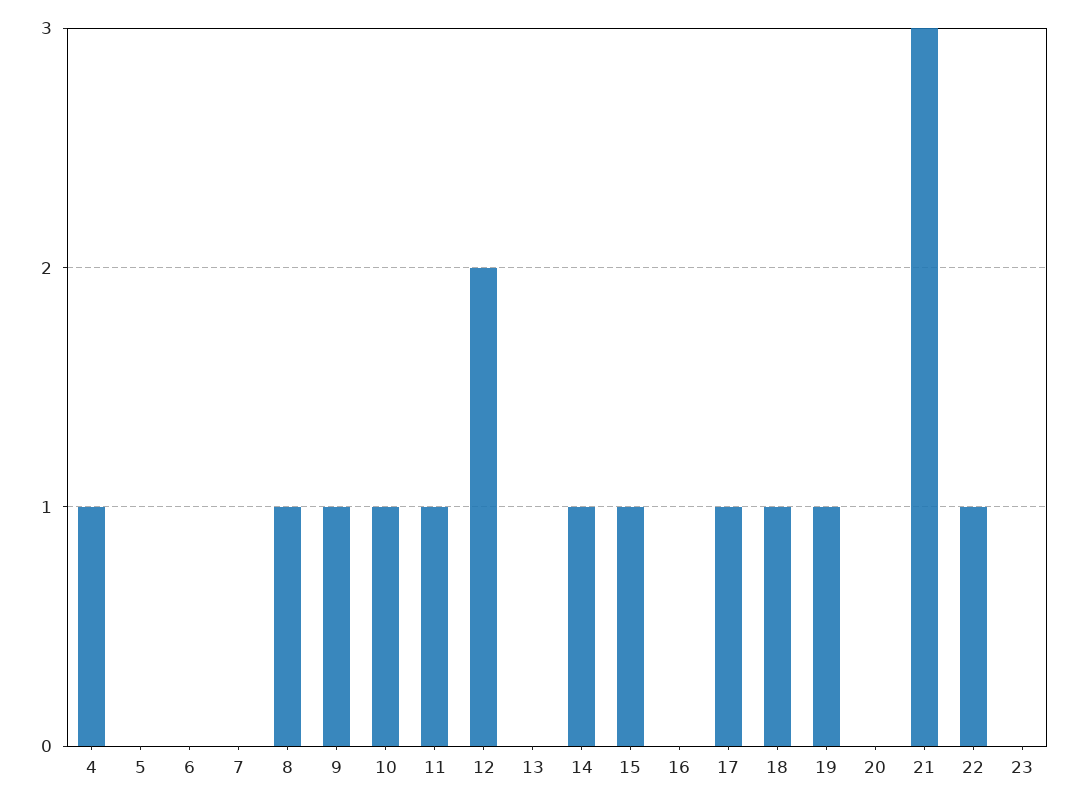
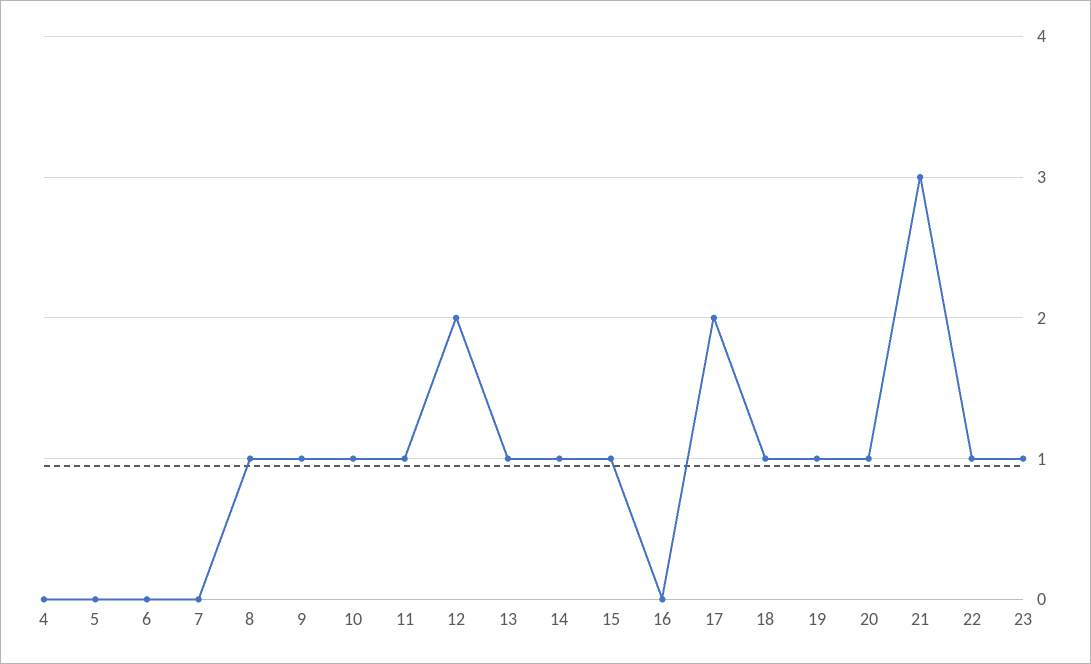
  {
-   "4": 1,
+   "4": 0,
    "5": 0,
    "6": 0,
    "7": 0,
    "8": 1,
    "9": 1,
    "10": 1,
    "11": 1,
    "12": 2,
-   "13": 0,
+   "13": 1,
    "14": 1,
    "15": 1,
    "16": 0,
-   "17": 1,
+   "17": 2,
    "18": 1,
    "19": 1,
-   "20": 0,
+   "20": 1,
    "21": 3,
    "22": 1,
-   "23": 0
+   "23": 1
  }

